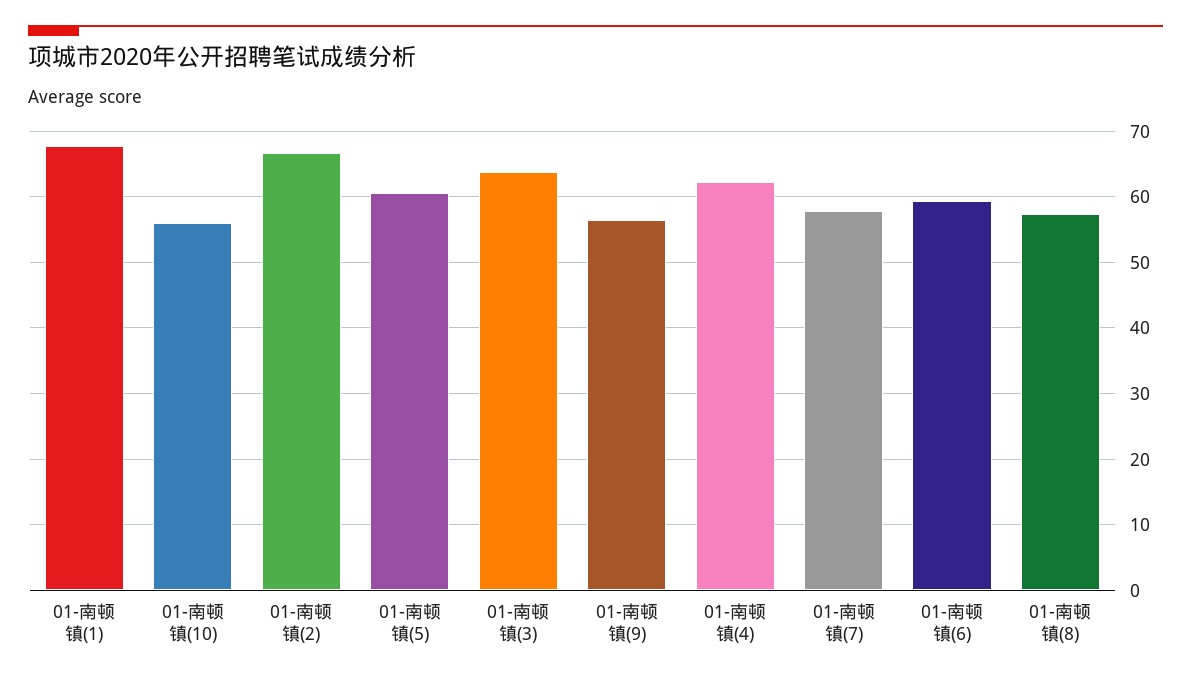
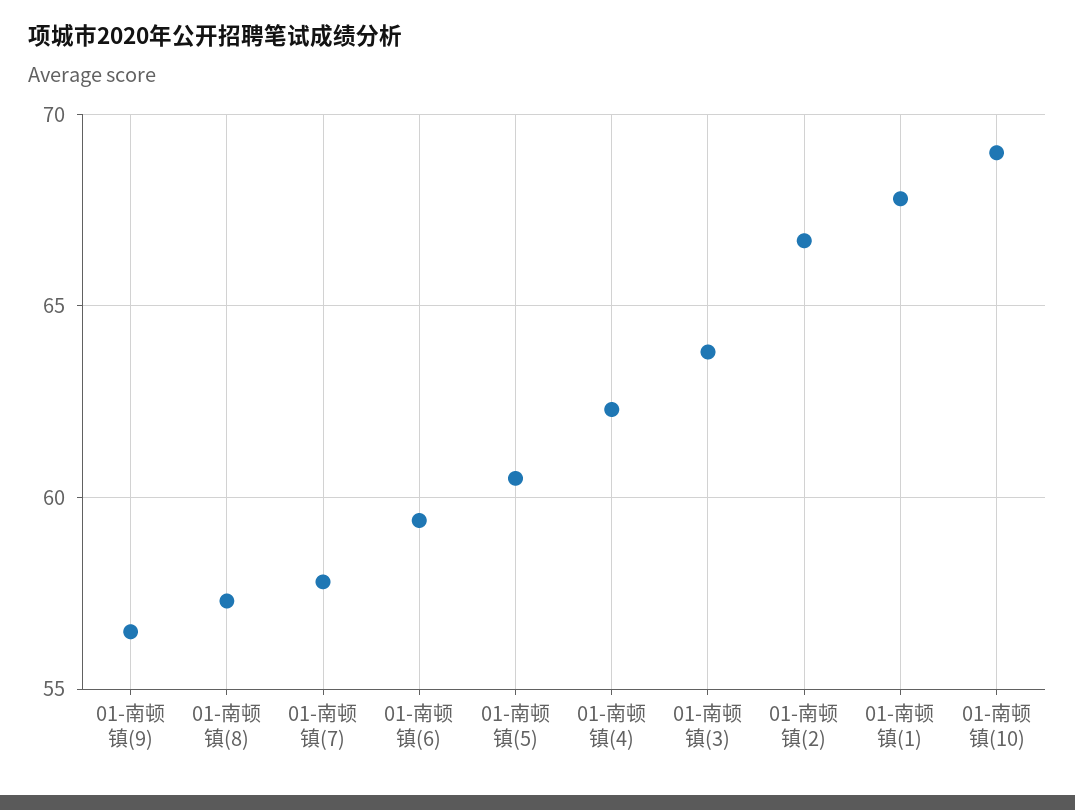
  {
    "01-南顿镇(1)": 68,
-   "01-南顿镇(10)": 56,
+   "01-南顿镇(10)": 69,
    "01-南顿镇(2)": 66.5,
    "01-南顿镇(5)": 60.5,
    "01-南顿镇(3)": 64,
    "01-南顿镇(9)": 56.5,
    "01-南顿镇(4)": 62.5,
    "01-南顿镇(7)": 58,
    "01-南顿镇(6)": 59.5,
    "01-南顿镇(8)": 57.5
  }

